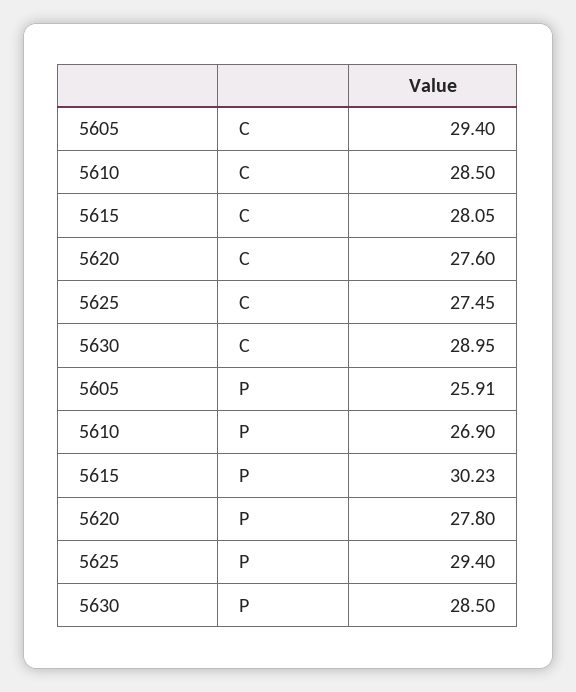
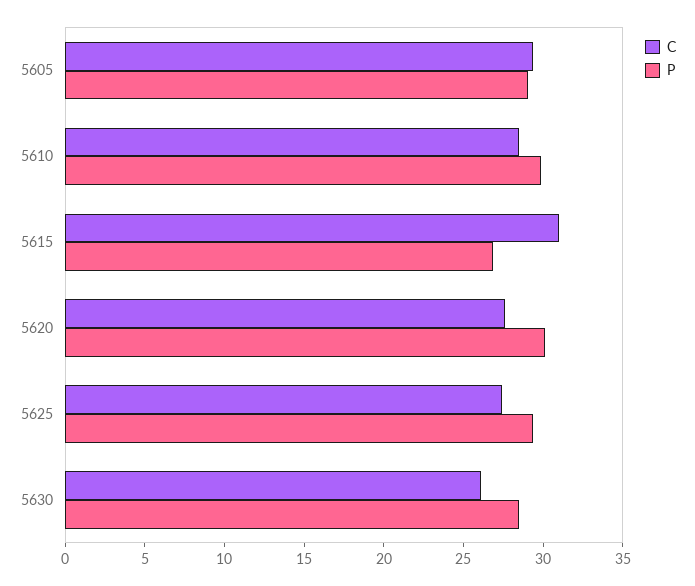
  {
    "C": {
      "5605": 29.4,
      "5610": 28.5,
-     "5615": 28.05,
+     "5615": 31,
      "5620": 27.6,
      "5625": 27.45,
-     "5630": 28.95
+     "5630": 26
    },
    "P": {
-     "5605": 25.91,
+     "5605": 29,
-     "5610": 26.9,
+     "5610": 30,
-     "5615": 30.23,
+     "5615": 27,
-     "5620": 27.8,
+     "5620": 30,
      "5625": 29.4,
      "5630": 28.5
    }
  }

